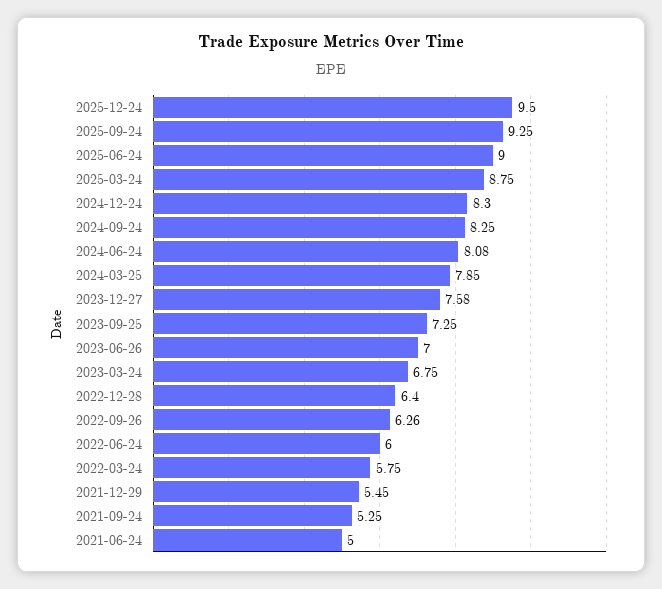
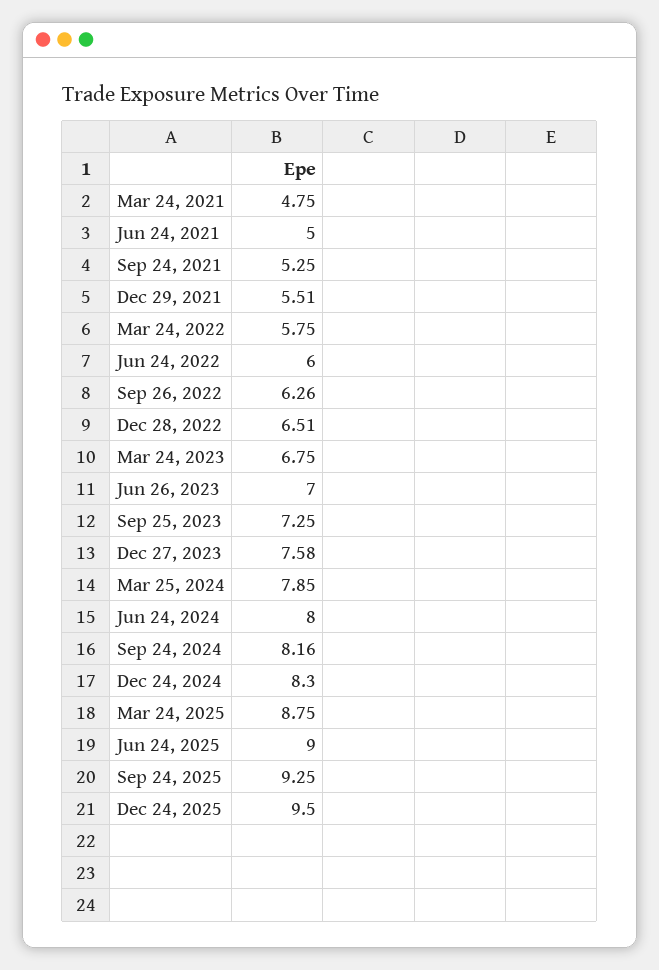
  {
    "2025-12-24": 9.5,
    "2025-09-24": 9.25,
    "2025-06-24": 9,
    "2025-03-24": 8.75,
    "2024-12-24": 8.3,
-   "2024-09-24": 8.25,
+   "2024-09-24": 8.16,
-   "2024-06-24": 8.08,
+   "2024-06-24": 8,
    "2024-03-25": 7.85,
    "2023-12-27": 7.58,
    "2023-09-25": 7.25,
    "2023-06-26": 7,
    "2023-03-24": 6.75,
-   "2022-12-28": 6.4,
+   "2022-12-28": 6.51,
    "2022-09-26": 6.26,
    "2022-06-24": 6,
    "2022-03-24": 5.75,
-   "2021-12-29": 5.45,
+   "2021-12-29": 5.51,
    "2021-09-24": 5.25,
-   "2021-06-24": 5
+   "2021-06-24": 5,
+   "Mar 24, 2021": 4.75
  }

